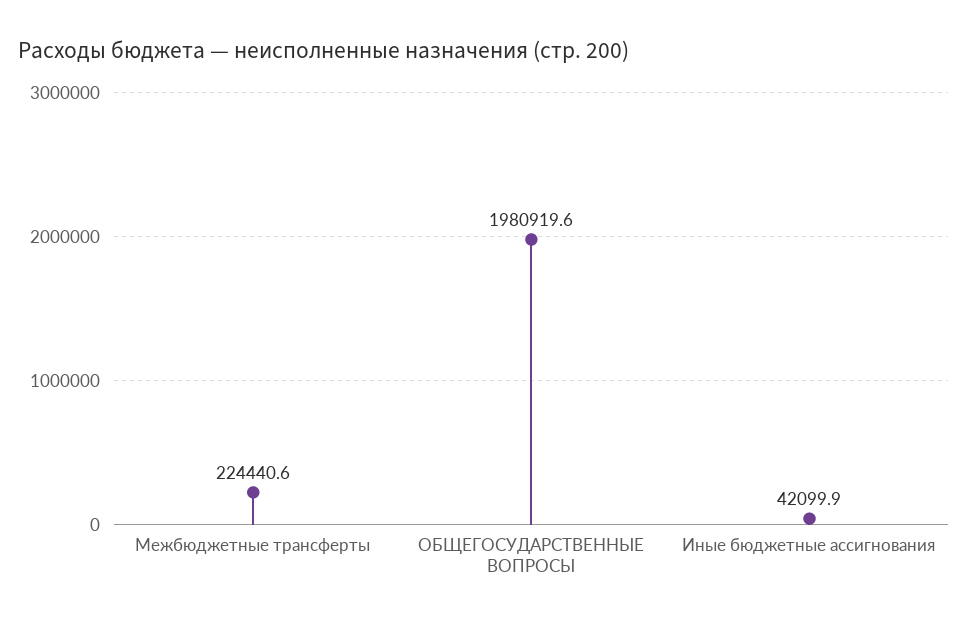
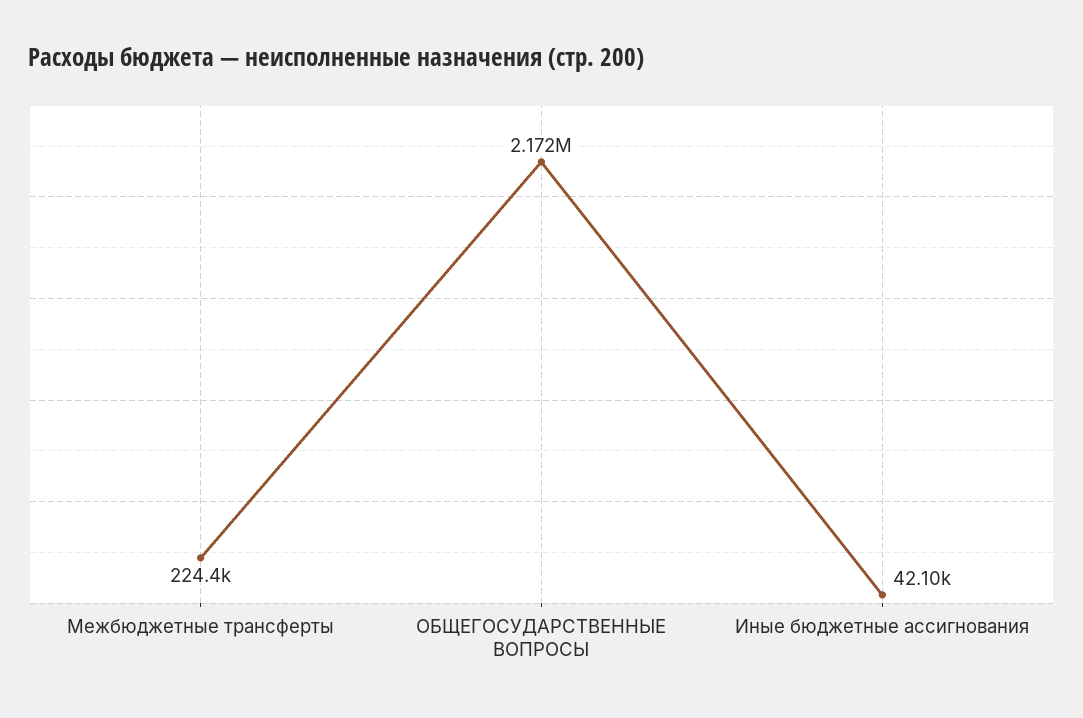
  {
    "Межбюджетные трансферты": 224440.6,
-   "ОБЩЕГОСУДАРСТВЕННЫЕ ВОПРОСЫ": 1980919.6,
+   "ОБЩЕГОСУДАРСТВЕННЫЕ ВОПРОСЫ": 2172000,
    "Иные бюджетные ассигнования": 42099.9
  }

